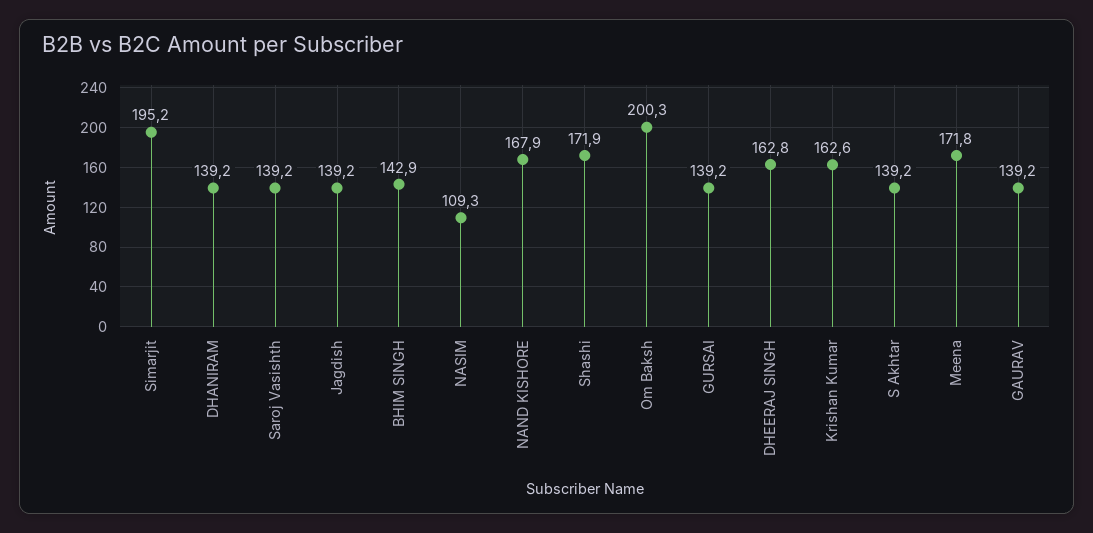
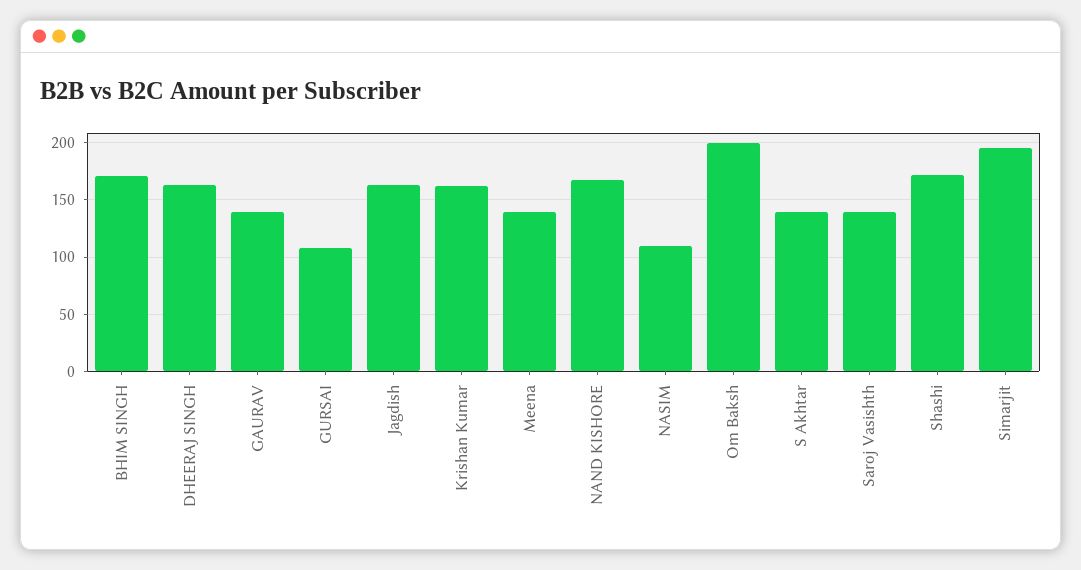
  {
    "Simarjit": 195.2,
-   "DHANIRAM": 139.2,
    "Saroj Vasishth": 139.2,
-   "Jagdish": 139.2,
+   "Jagdish": 160,
-   "BHIM SINGH": 142.9,
+   "BHIM SINGH": 170,
    "NASIM": 109.3,
    "NAND KISHORE": 167.9,
    "Shashi": 171.9,
    "Om Baksh": 200.3,
-   "GURSAI": 139.2,
+   "GURSAI": 110,
    "DHEERAJ SINGH": 162.8,
    "Krishan Kumar": 162.6,
    "S Akhtar": 139.2,
-   "Meena": 171.8,
+   "Meena": 140,
    "GAURAV": 139.2
  }

